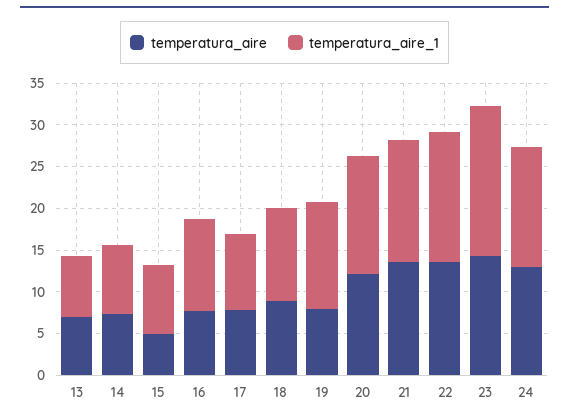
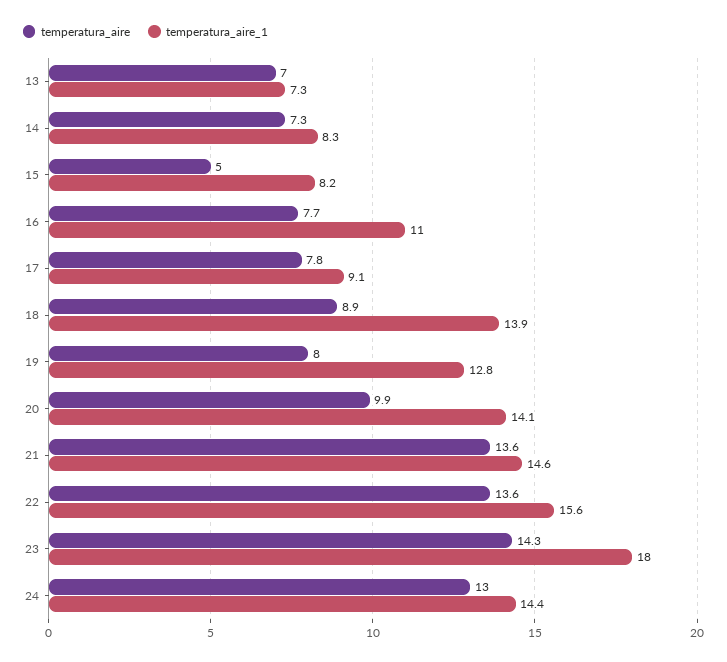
  {
    "temperatura_aire": {
      "13": 7,
      "14": 7.3,
      "15": 5,
      "16": 7.7,
      "17": 7.8,
      "18": 8.9,
      "19": 8,
-     "20": 12,
+     "20": 9.9,
      "21": 13.6,
      "22": 13.6,
      "23": 14.3,
      "24": 13
    },
    "temperatura_aire_1": {
      "13": 7.3,
      "14": 8.3,
      "15": 8.2,
      "16": 11,
      "17": 9.1,
-     "18": 11,
+     "18": 13.9,
      "19": 12.8,
      "20": 14.1,
      "21": 14.6,
      "22": 15.6,
      "23": 18,
      "24": 14.4
    }
  }

